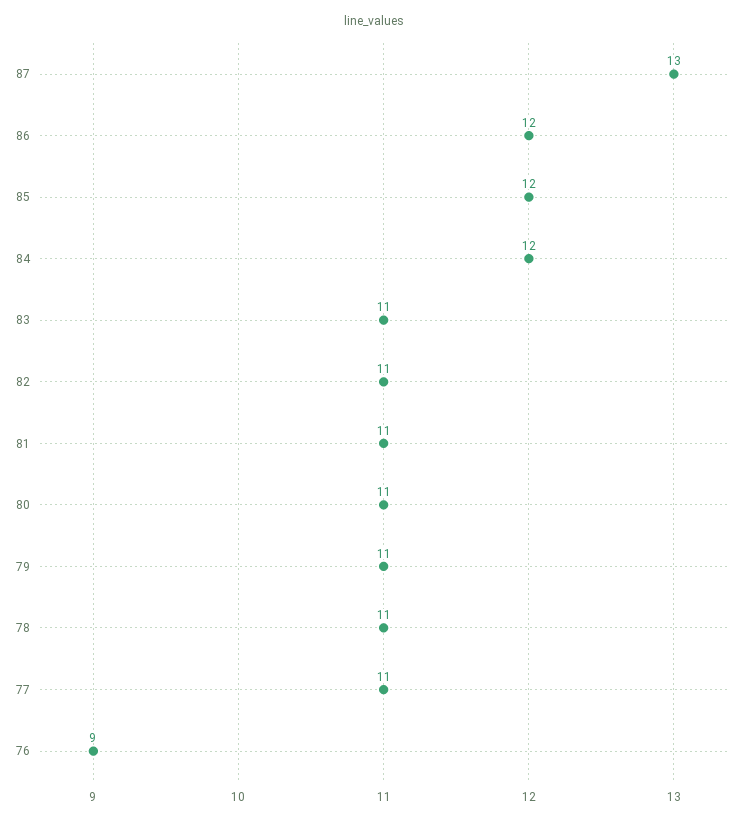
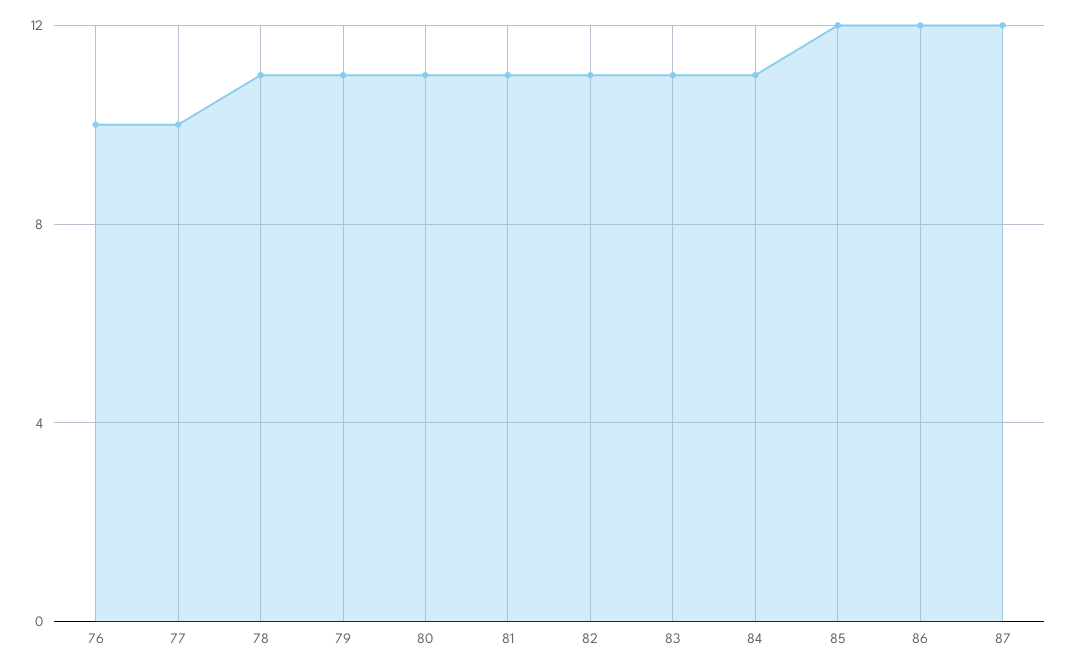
  {
-   "87": 13,
+   "87": 12,
    "86": 12,
    "85": 12,
-   "84": 12,
+   "84": 11,
    "83": 11,
    "82": 11,
    "81": 11,
    "80": 11,
    "79": 11,
    "78": 11,
-   "77": 11,
+   "77": 10,
-   "76": 9
+   "76": 10
  }

